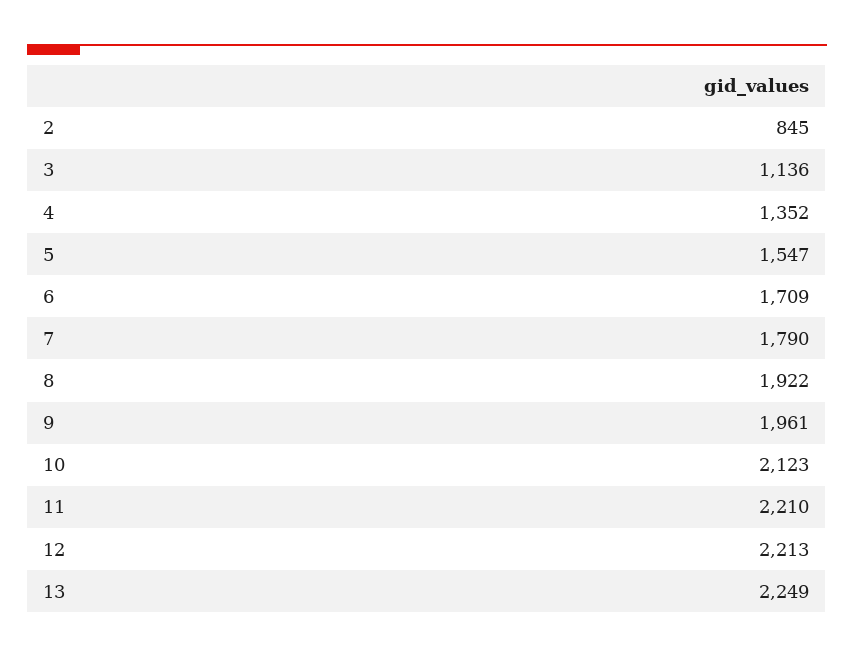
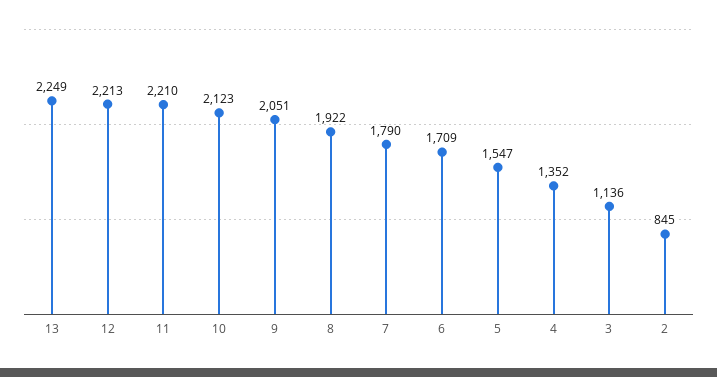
  {
    "2": 845,
    "3": 1136,
    "4": 1352,
    "5": 1547,
    "6": 1709,
    "7": 1790,
    "8": 1922,
-   "9": 1961,
+   "9": 2051,
    "10": 2123,
    "11": 2210,
    "12": 2213,
    "13": 2249
  }

